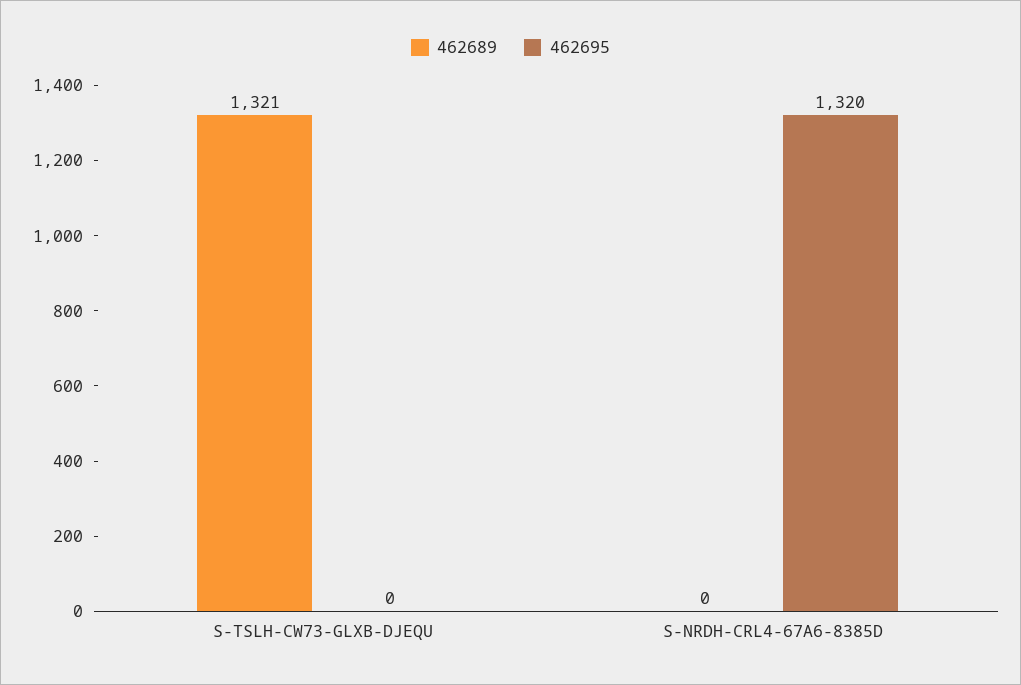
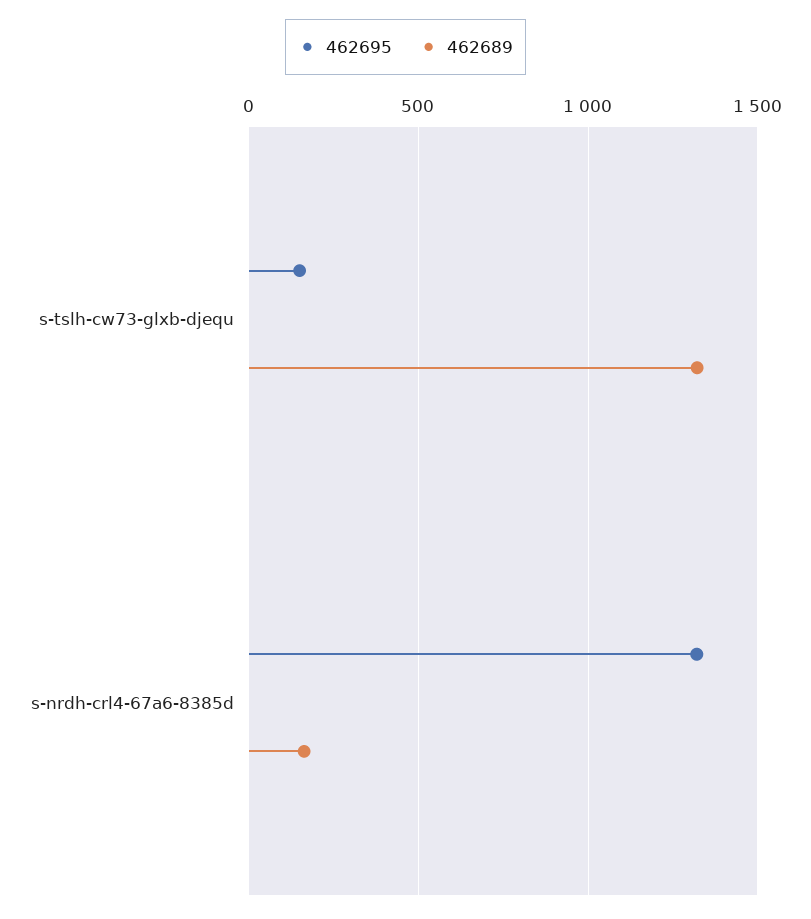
  {
    "462689": {
      "S-TSLH-CW73-GLXB-DJEQU": 1321,
-     "S-NRDH-CRL4-67A6-8385D": 0
+     "S-NRDH-CRL4-67A6-8385D": 150
    },
    "462695": {
-     "S-TSLH-CW73-GLXB-DJEQU": 0,
+     "S-TSLH-CW73-GLXB-DJEQU": 150,
      "S-NRDH-CRL4-67A6-8385D": 1320
    }
  }

